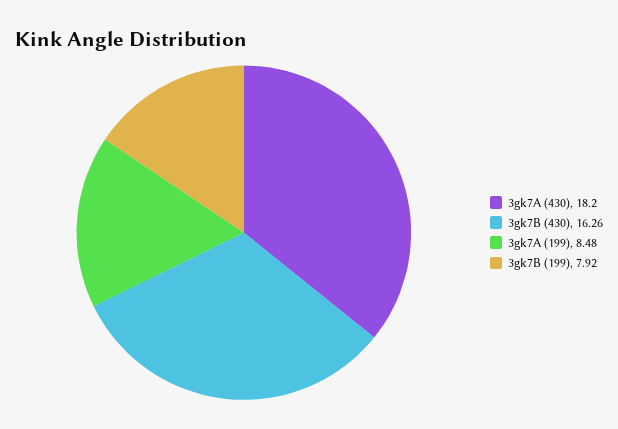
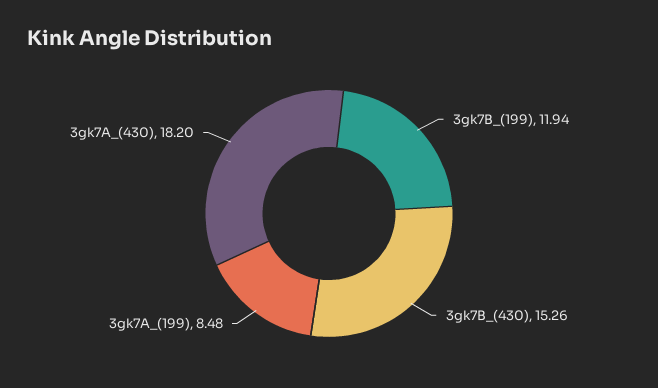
  {
    "3gk7A (430)": 18.2,
-   "3gk7B (430)": 16.26,
+   "3gk7B (430)": 15.26,
    "3gk7A (199)": 8.48,
-   "3gk7B (199)": 7.92
+   "3gk7B (199)": 11.94
  }

